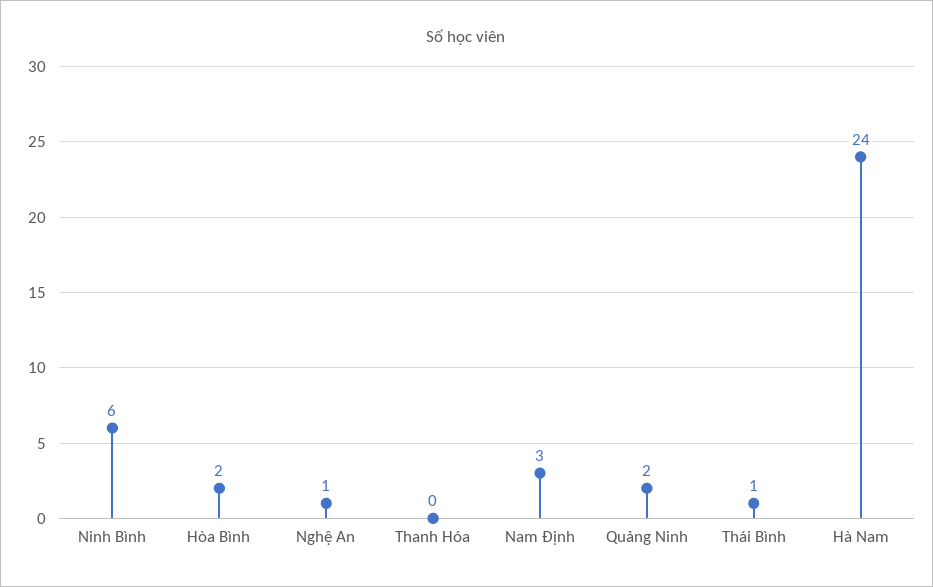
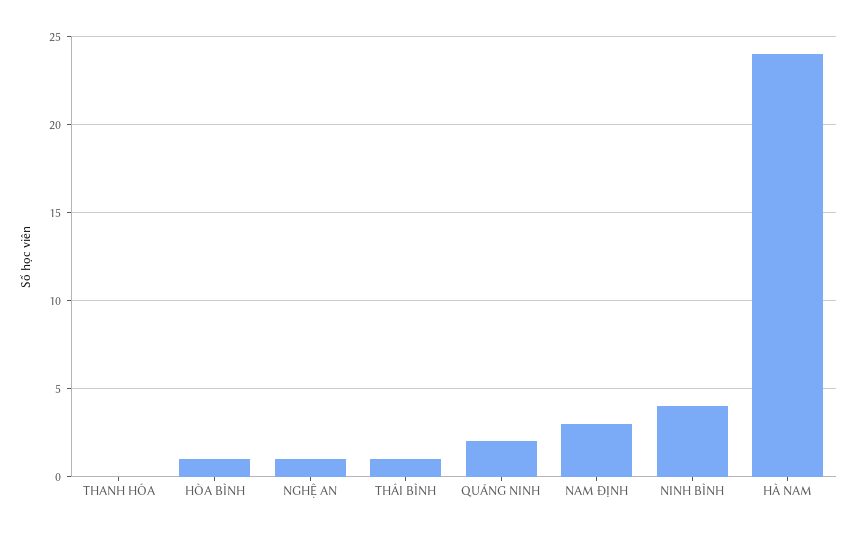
  {
-   "Ninh Bình": 6,
+   "Ninh Bình": 4,
-   "Hòa Bình": 2,
+   "Hòa Bình": 1,
    "Nghệ An": 1,
    "Thanh Hóa": 0,
    "Nam Định": 3,
    "Quảng Ninh": 2,
    "Thái Bình": 1,
    "Hà Nam": 24
  }

